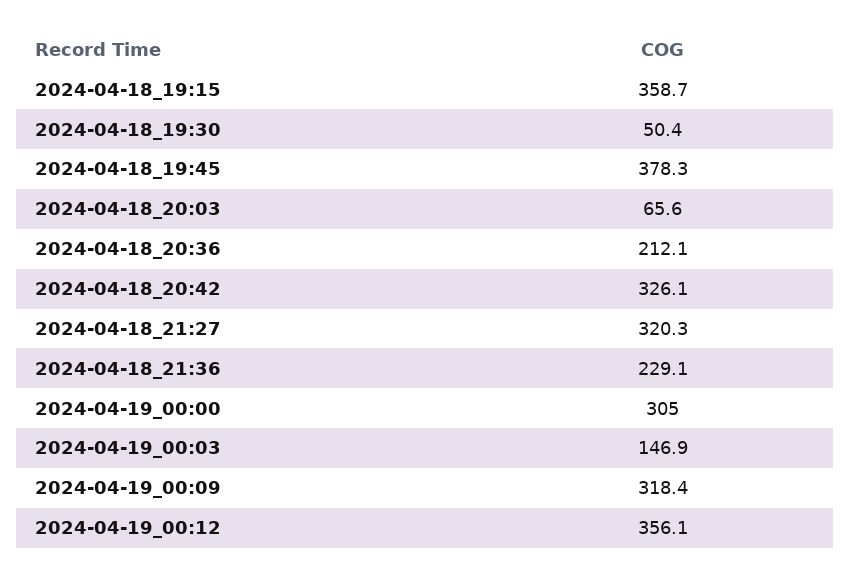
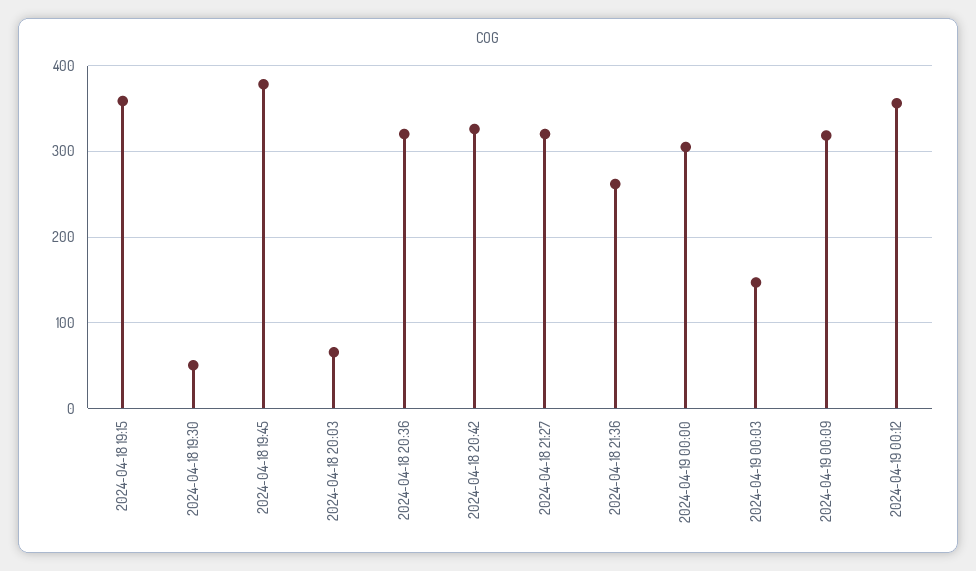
  {
    "2024-04-18_19:15": 358.7,
    "2024-04-18_19:30": 50.4,
    "2024-04-18_19:45": 378.3,
    "2024-04-18_20:03": 65.6,
-   "2024-04-18_20:36": 212.1,
+   "2024-04-18_20:36": 320,
    "2024-04-18_20:42": 326.1,
    "2024-04-18_21:27": 320.3,
-   "2024-04-18_21:36": 229.1,
+   "2024-04-18_21:36": 260,
    "2024-04-19_00:00": 305,
    "2024-04-19_00:03": 146.9,
    "2024-04-19_00:09": 318.4,
    "2024-04-19_00:12": 356.1
  }

